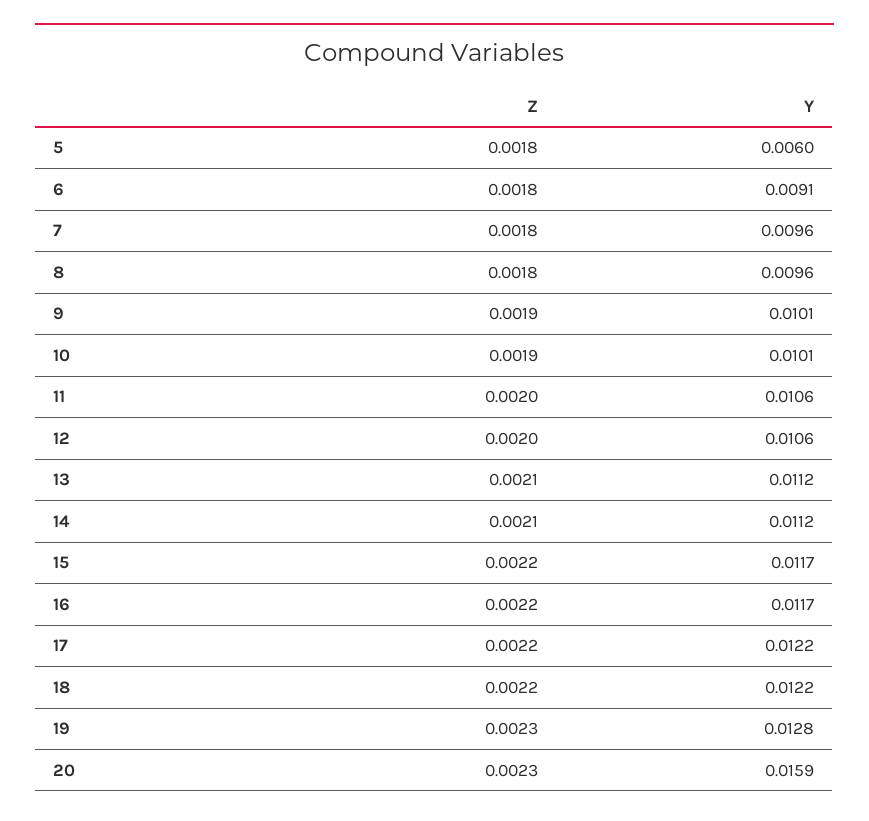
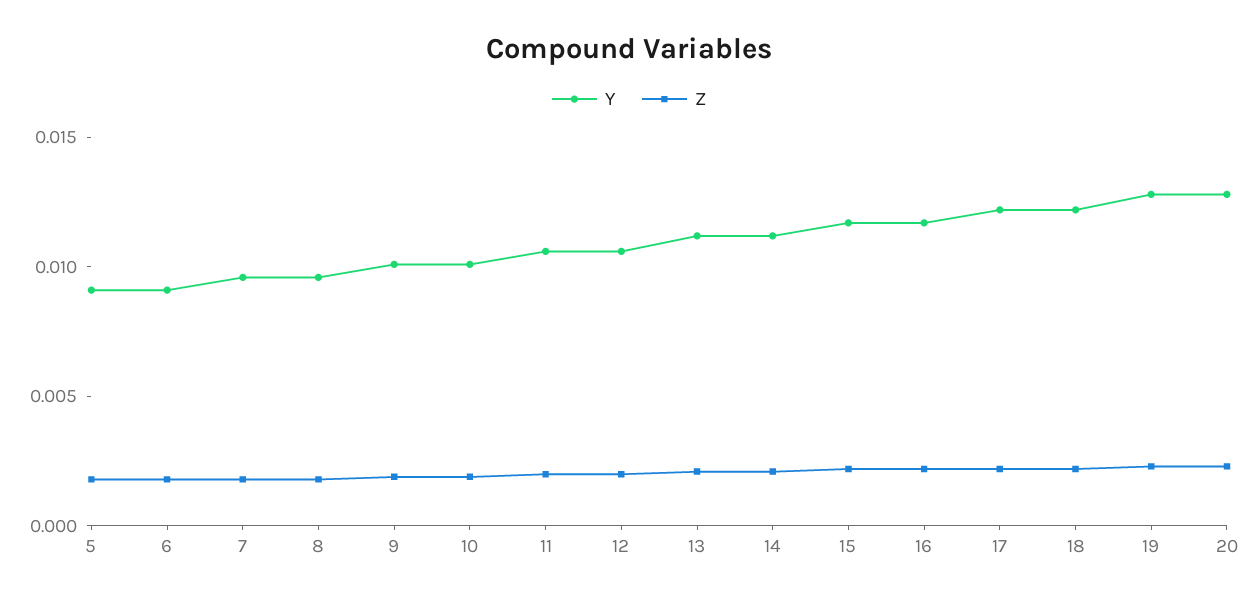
  {
    "Z": {
      "5": 0.0018,
      "6": 0.0018,
      "7": 0.0018,
      "8": 0.0018,
      "9": 0.0019,
      "10": 0.0019,
      "11": 0.002,
      "12": 0.002,
      "13": 0.0021,
      "14": 0.0021,
      "15": 0.0022,
      "16": 0.0022,
      "17": 0.0022,
      "18": 0.0022,
      "19": 0.0023,
      "20": 0.0023
    },
    "Y": {
-     "5": 0.006,
+     "5": 0.009,
      "6": 0.0091,
      "7": 0.0096,
      "8": 0.0096,
      "9": 0.0101,
      "10": 0.0101,
      "11": 0.0106,
      "12": 0.0106,
      "13": 0.0112,
      "14": 0.0112,
      "15": 0.0117,
      "16": 0.0117,
      "17": 0.0122,
      "18": 0.0122,
      "19": 0.0128,
-     "20": 0.0159
+     "20": 0.013
    }
  }

